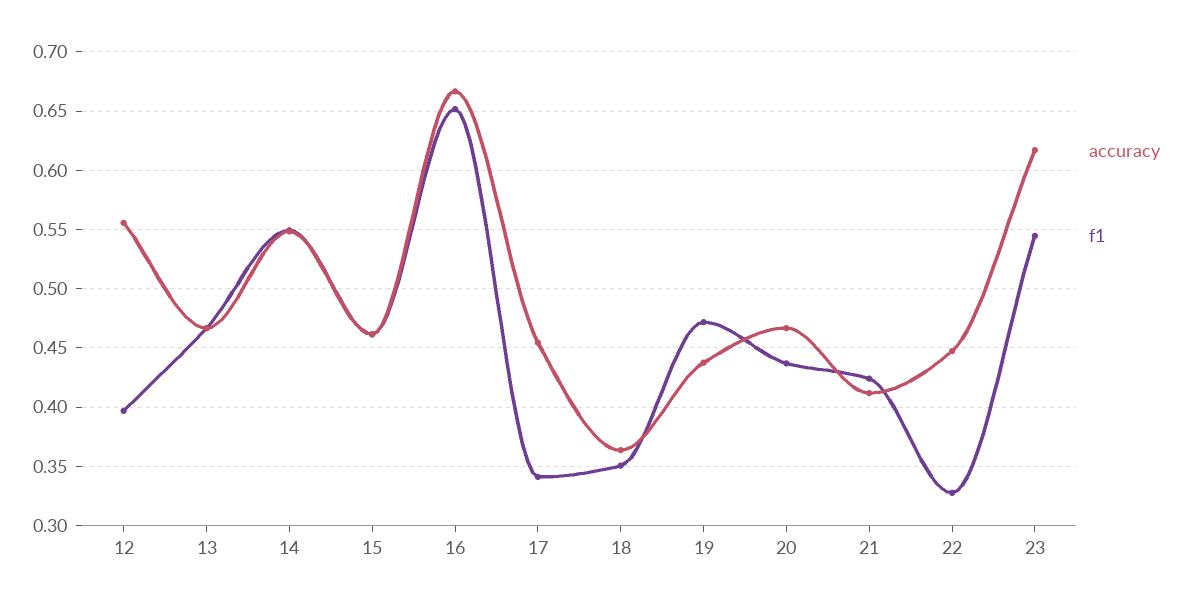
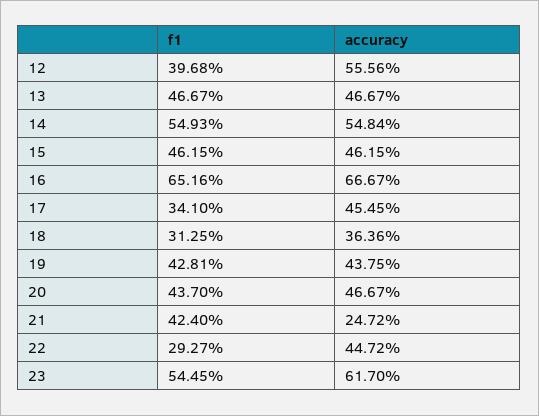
  {
    "accuracy": {
      "12": 0.5556,
      "13": 0.4667,
      "14": 0.5484,
      "15": 0.4615,
      "16": 0.6667,
      "17": 0.4545,
      "18": 0.3636,
      "19": 0.4375,
      "20": 0.4667,
-     "21": 0.41,
+     "21": 0.2472,
      "22": 0.4472,
      "23": 0.617
    },
    "f1": {
      "12": 0.3968,
      "13": 0.4667,
      "14": 0.5493,
      "15": 0.4615,
      "16": 0.6516,
      "17": 0.341,
-     "18": 0.35,
+     "18": 0.3125,
-     "19": 0.47,
+     "19": 0.4281,
      "20": 0.437,
      "21": 0.424,
-     "22": 0.33,
+     "22": 0.2927,
      "23": 0.5445
    }
  }

